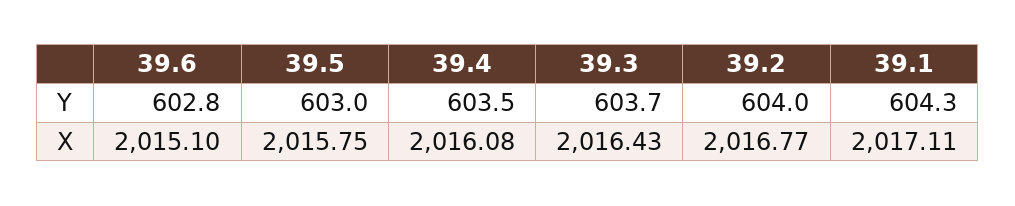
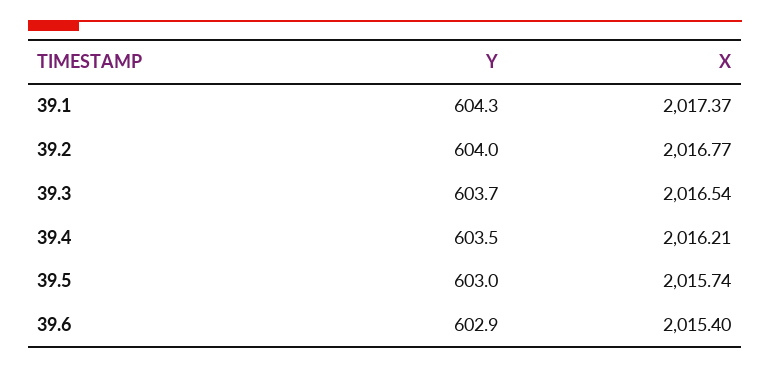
  {
    "39.6": {
-     "Y": 602.8,
+     "Y": 602.9,
-     "X": 2015.1
+     "X": 2015.4
    },
    "39.5": {
      "Y": 603,
-     "X": 2015.75
+     "X": 2015.74
    },
    "39.4": {
      "Y": 603.5,
-     "X": 2016.08
+     "X": 2016.21
    },
    "39.3": {
      "Y": 603.7,
-     "X": 2016.43
+     "X": 2016.54
    },
    "39.2": {
      "Y": 604,
      "X": 2016.77
    },
    "39.1": {
      "Y": 604.3,
-     "X": 2017.11
+     "X": 2017.37
    }
  }

